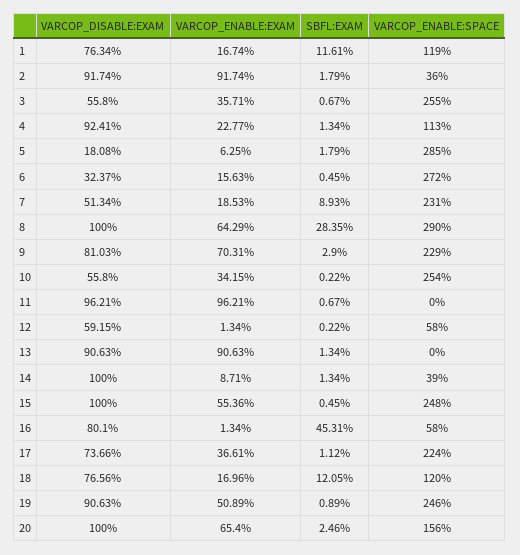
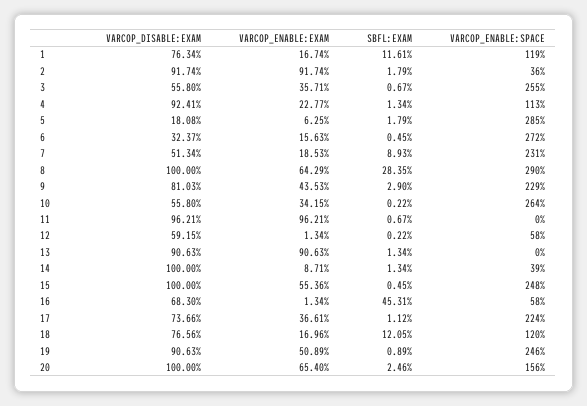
  {
    "VARCOP_DISABLE:EXAM": {
      "1": 76.34,
      "2": 91.74,
      "3": 55.8,
      "4": 92.41,
      "5": 18.08,
      "6": 32.37,
      "7": 51.34,
      "8": 100,
      "9": 81.03,
      "10": 55.8,
      "11": 96.21,
      "12": 59.15,
      "13": 90.63,
      "14": 100,
      "15": 100,
-     "16": 80.1,
+     "16": 68.3,
      "17": 73.66,
      "18": 76.56,
      "19": 90.63,
      "20": 100
    },
    "VARCOP_ENABLE:EXAM": {
      "1": 16.74,
      "2": 91.74,
      "3": 35.71,
      "4": 22.77,
      "5": 6.25,
      "6": 15.63,
      "7": 18.53,
      "8": 64.29,
-     "9": 70.31,
+     "9": 43.53,
      "10": 34.15,
      "11": 96.21,
      "12": 1.34,
      "13": 90.63,
      "14": 8.71,
      "15": 55.36,
      "16": 1.34,
      "17": 36.61,
      "18": 16.96,
      "19": 50.89,
      "20": 65.4
    },
    "SBFL:EXAM": {
      "1": 11.61,
      "2": 1.79,
      "3": 0.67,
      "4": 1.34,
      "5": 1.79,
      "6": 0.45,
      "7": 8.93,
      "8": 28.35,
      "9": 2.9,
      "10": 0.22,
      "11": 0.67,
      "12": 0.22,
      "13": 1.34,
      "14": 1.34,
      "15": 0.45,
      "16": 45.31,
      "17": 1.12,
      "18": 12.05,
      "19": 0.89,
      "20": 2.46
    },
    "VARCOP_ENABLE:SPACE": {
      "1": 119,
      "2": 36,
      "3": 255,
      "4": 113,
      "5": 285,
      "6": 272,
      "7": 231,
      "8": 290,
      "9": 229,
-     "10": 254,
+     "10": 264,
      "11": 0,
      "12": 58,
      "13": 0,
      "14": 39,
      "15": 248,
      "16": 58,
      "17": 224,
      "18": 120,
      "19": 246,
      "20": 156
    }
  }

